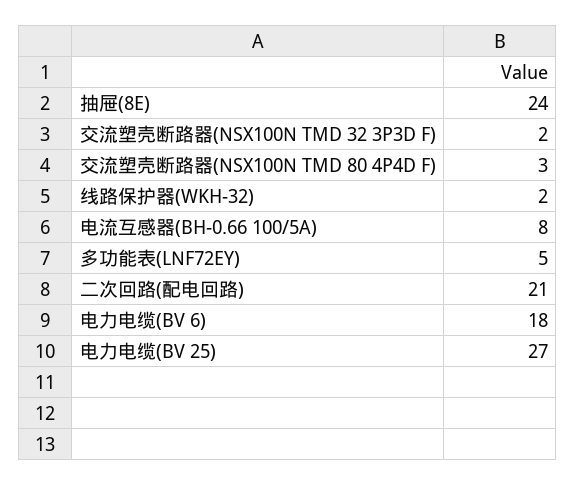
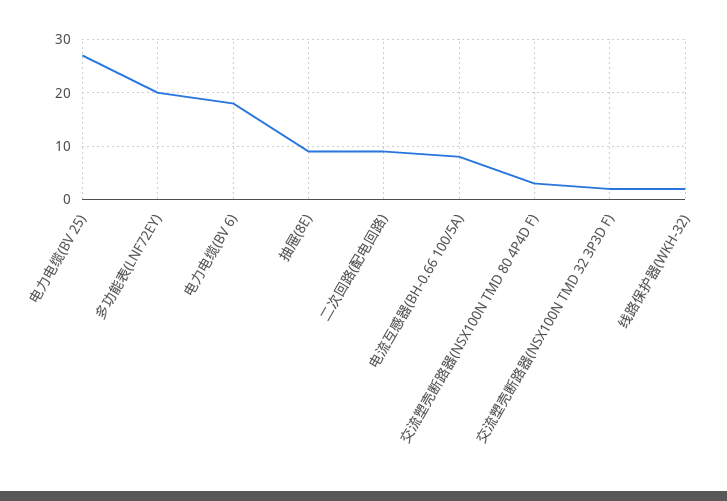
  {
-   "抽屉(8E)": 24,
+   "抽屉(8E)": 10,
    "交流塑壳断路器(NSX100N TMD 32 3P3D F)": 2,
    "交流塑壳断路器(NSX100N TMD 80 4P4D F)": 3,
    "线路保护器(WKH-32)": 2,
    "电流互感器(BH-0.66 100/5A)": 8,
-   "多功能表(LNF72EY)": 5,
+   "多功能表(LNF72EY)": 20,
-   "二次回路(配电回路)": 21,
+   "二次回路(配电回路)": 10,
    "电力电缆(BV 6)": 18,
    "电力电缆(BV 25)": 27
  }

